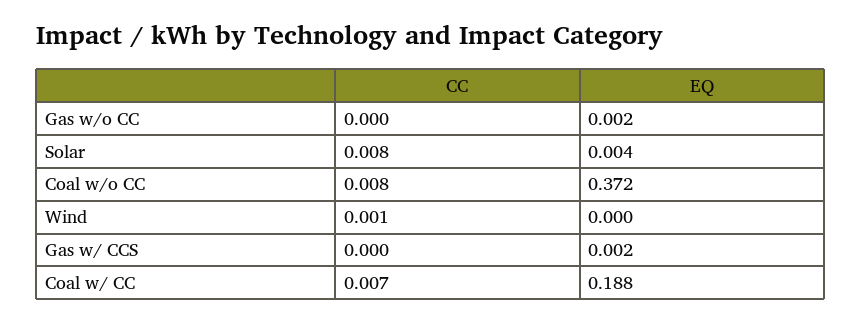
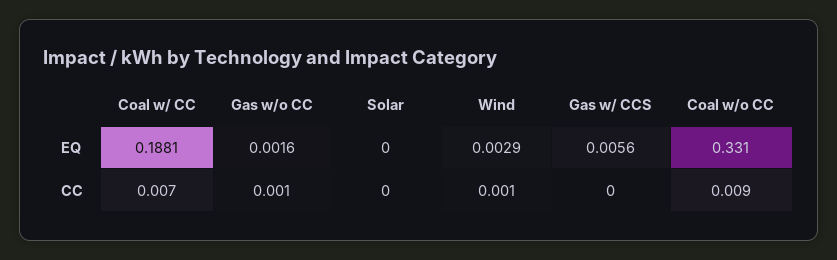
  {
    "CC": {
-     "Gas w/o CC": 0,
+     "Gas w/o CC": 0.001,
-     "Solar": 0.008,
+     "Solar": 0,
-     "Coal w/o CC": 0.008,
+     "Coal w/o CC": 0.009,
      "Wind": 0.001,
      "Gas w/ CCS": 0,
      "Coal w/ CC": 0.007
    },
    "EQ": {
      "Gas w/o CC": 0.0016,
-     "Solar": 0.004,
+     "Solar": 0,
-     "Coal w/o CC": 0.372,
+     "Coal w/o CC": 0.331,
-     "Wind": 0,
+     "Wind": 0.0029,
-     "Gas w/ CCS": 0.002,
+     "Gas w/ CCS": 0.0056,
      "Coal w/ CC": 0.1881
    }
  }

